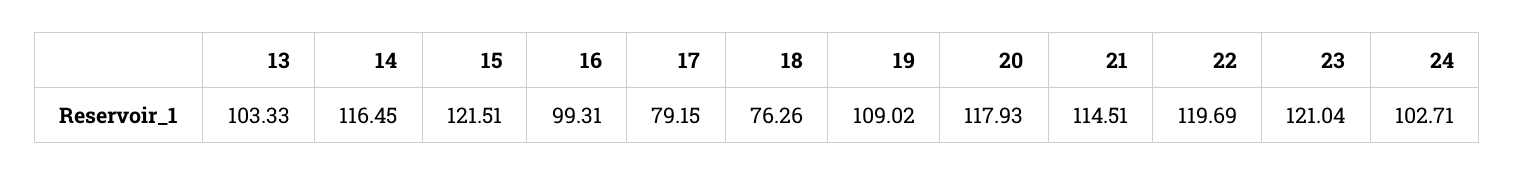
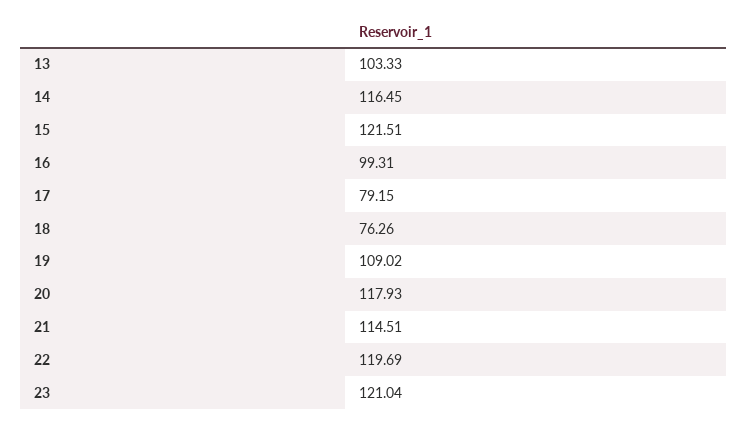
  {
    "13": 103.33,
    "14": 116.45,
    "15": 121.51,
    "16": 99.31,
    "17": 79.15,
    "18": 76.26,
    "19": 109.02,
    "20": 117.93,
    "21": 114.51,
    "22": 119.69,
-   "23": 121.04,
+   "23": 121.04
-   "24": 102.71
  }

